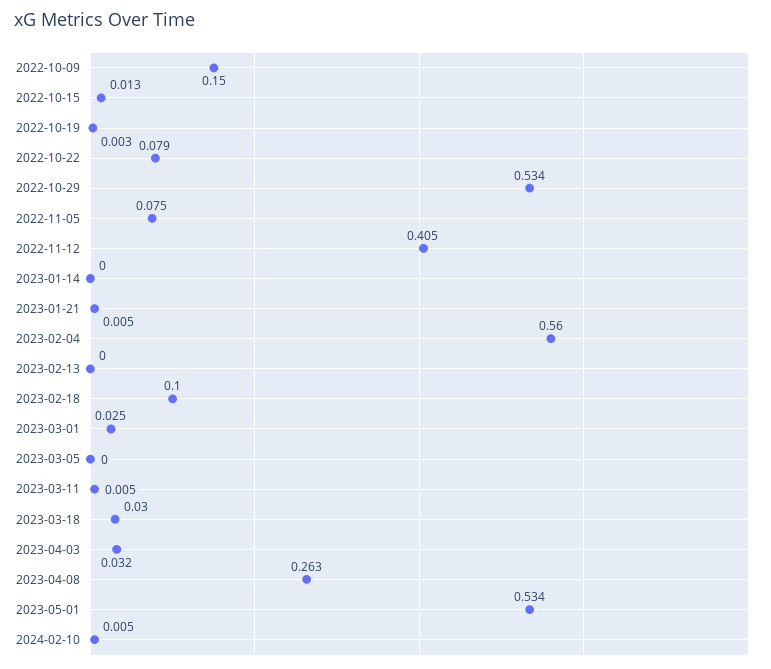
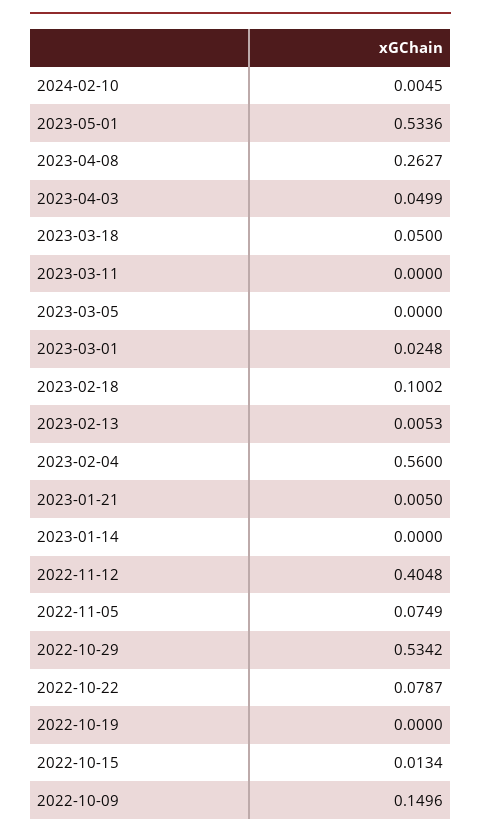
  {
    "2022-10-09": 0.1496,
    "2022-10-15": 0.0134,
-   "2022-10-19": 0.003,
+   "2022-10-19": 0,
    "2022-10-22": 0.0787,
    "2022-10-29": 0.5342,
    "2022-11-05": 0.0749,
    "2022-11-12": 0.4048,
    "2023-01-14": 0,
    "2023-01-21": 0.005,
    "2023-02-04": 0.56,
-   "2023-02-13": 0,
+   "2023-02-13": 0.0053,
    "2023-02-18": 0.1002,
    "2023-03-01": 0.0248,
    "2023-03-05": 0,
-   "2023-03-11": 0.005,
+   "2023-03-11": 0,
-   "2023-03-18": 0.03,
+   "2023-03-18": 0.05,
-   "2023-04-03": 0.032,
+   "2023-04-03": 0.0499,
    "2023-04-08": 0.2627,
    "2023-05-01": 0.5336,
    "2024-02-10": 0.0045
  }

